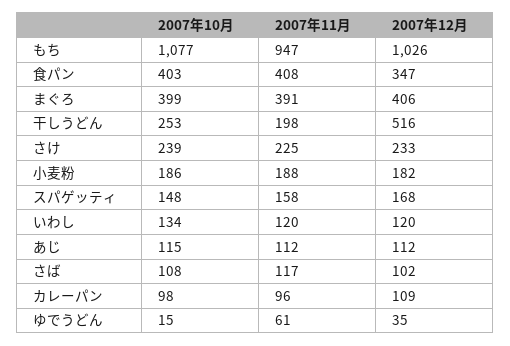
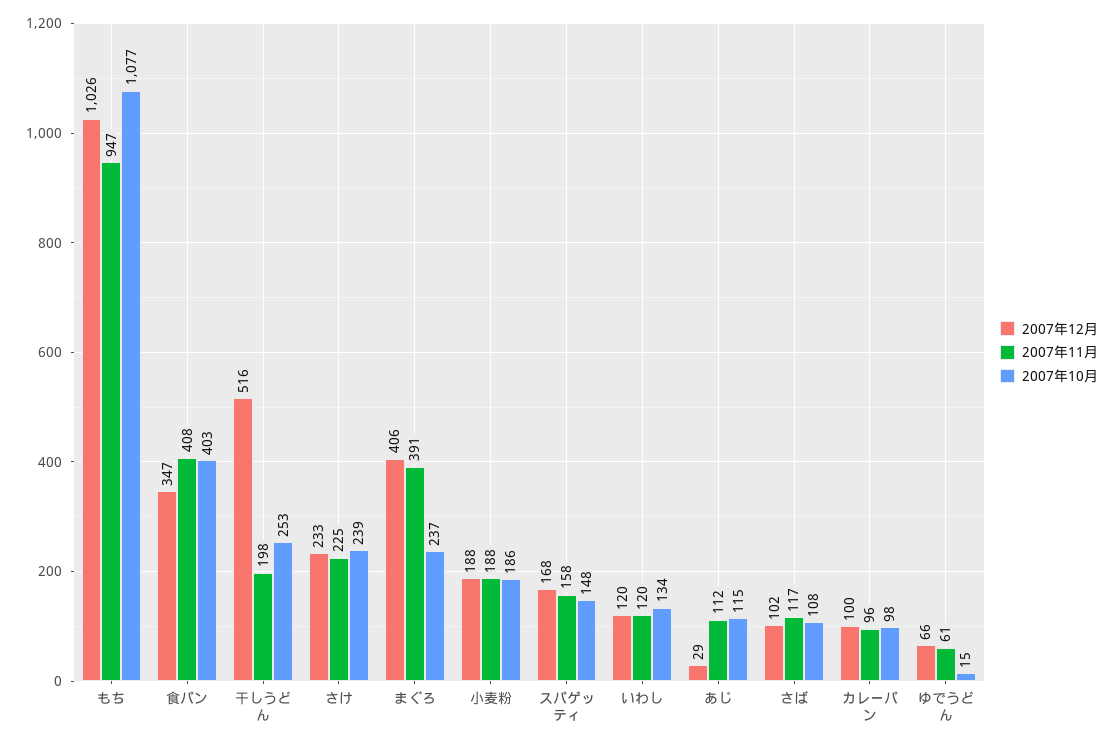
  {
    "2007年10月": {
      "もち": 1077,
      "食パン": 403,
-     "まぐろ": 399,
+     "まぐろ": 237,
      "干しうどん": 253,
      "さけ": 239,
      "小麦粉": 186,
      "スパゲッティ": 148,
      "いわし": 134,
      "あじ": 115,
      "さば": 108,
      "カレーパン": 98,
      "ゆでうどん": 15
    },
    "2007年11月": {
      "もち": 947,
      "食パン": 408,
      "まぐろ": 391,
      "干しうどん": 198,
      "さけ": 225,
      "小麦粉": 188,
      "スパゲッティ": 158,
      "いわし": 120,
      "あじ": 112,
      "さば": 117,
      "カレーパン": 96,
      "ゆでうどん": 61
    },
    "2007年12月": {
      "もち": 1026,
      "食パン": 347,
      "まぐろ": 406,
      "干しうどん": 516,
      "さけ": 233,
-     "小麦粉": 182,
+     "小麦粉": 188,
      "スパゲッティ": 168,
      "いわし": 120,
-     "あじ": 112,
+     "あじ": 29,
      "さば": 102,
-     "カレーパン": 109,
+     "カレーパン": 100,
-     "ゆでうどん": 35
+     "ゆでうどん": 66
    }
  }

